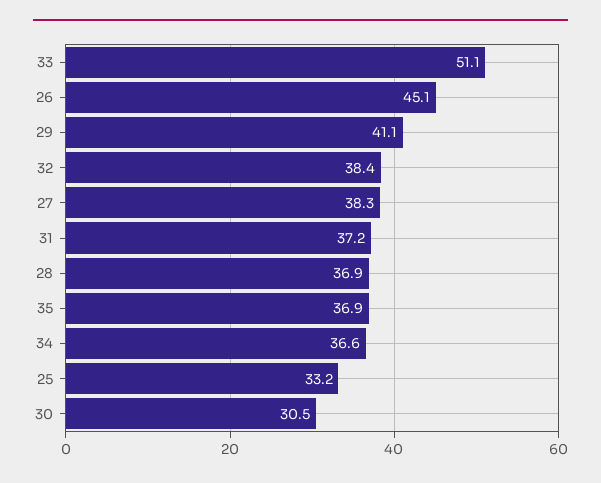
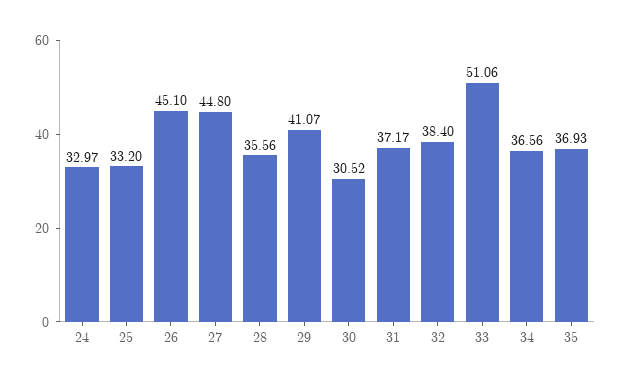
  {
    "33": 51.06,
    "26": 45.1,
    "29": 41.07,
    "32": 38.4,
-   "27": 38.3,
+   "27": 44.8,
    "31": 37.17,
-   "28": 36.9,
+   "28": 35.56,
    "35": 36.93,
    "34": 36.56,
    "25": 33.2,
-   "30": 30.52
+   "30": 30.52,
+   "24": 32.97
  }

